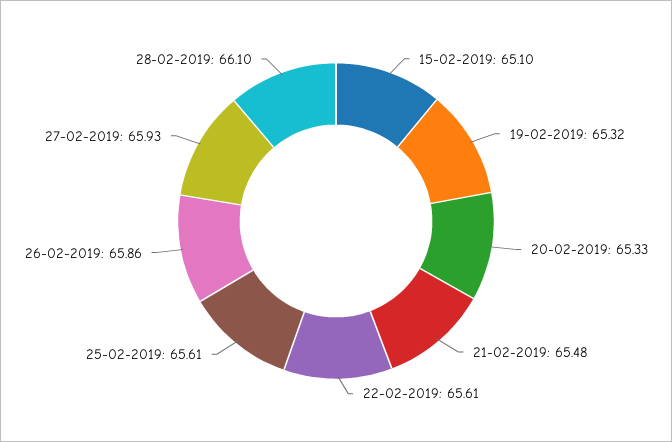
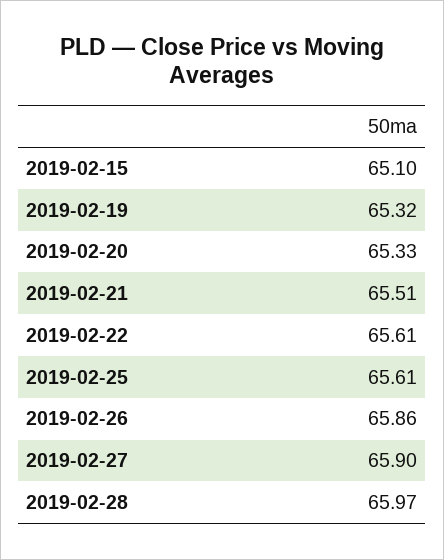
  {
    "15-02-2019": 65.1,
    "19-02-2019": 65.32,
    "20-02-2019": 65.33,
-   "21-02-2019": 65.48,
+   "21-02-2019": 65.51,
    "22-02-2019": 65.61,
    "25-02-2019": 65.61,
    "26-02-2019": 65.86,
-   "27-02-2019": 65.93,
+   "27-02-2019": 65.9,
-   "28-02-2019": 66.1
+   "28-02-2019": 65.97
  }

